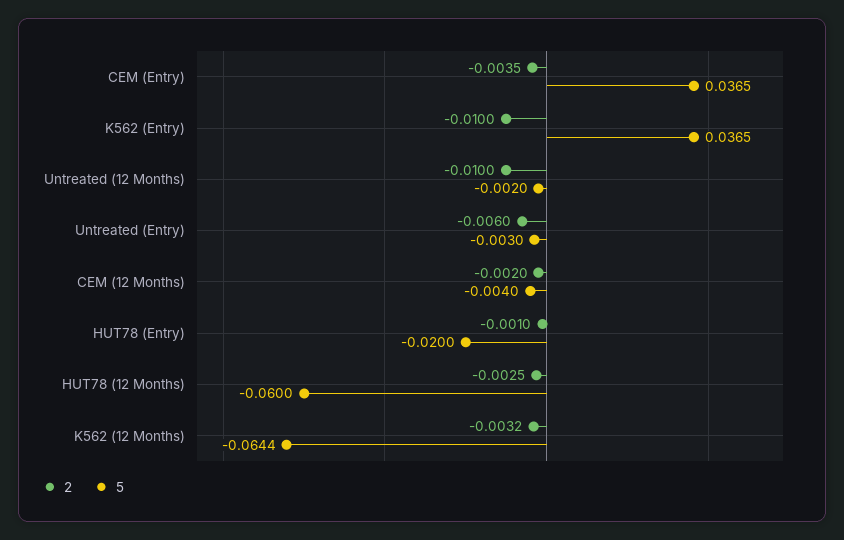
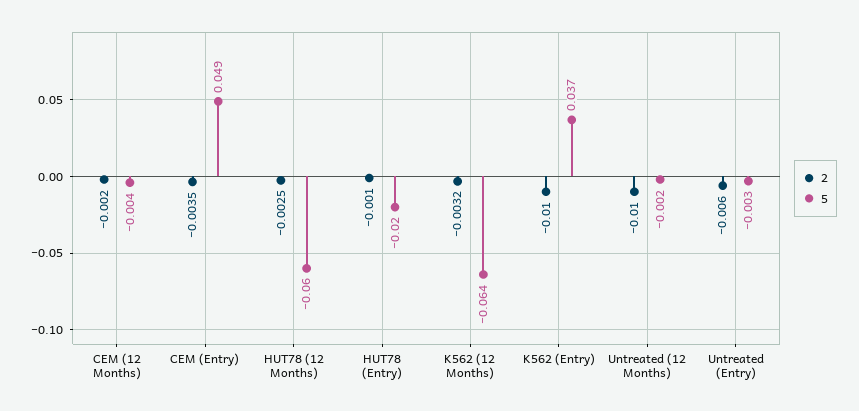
  {
    "2": {
      "CEM (Entry)": -0.0035,
      "K562 (Entry)": -0.01,
      "Untreated (12 Months)": -0.01,
      "Untreated (Entry)": -0.006,
      "CEM (12 Months)": -0.002,
      "HUT78 (Entry)": -0.001,
      "HUT78 (12 Months)": -0.0025,
      "K562 (12 Months)": -0.0032
    },
    "5": {
-     "CEM (Entry)": 0.0365,
+     "CEM (Entry)": 0.049,
      "K562 (Entry)": 0.0365,
      "Untreated (12 Months)": -0.002,
      "Untreated (Entry)": -0.003,
      "CEM (12 Months)": -0.004,
      "HUT78 (Entry)": -0.02,
      "HUT78 (12 Months)": -0.06,
      "K562 (12 Months)": -0.0644
    }
  }

